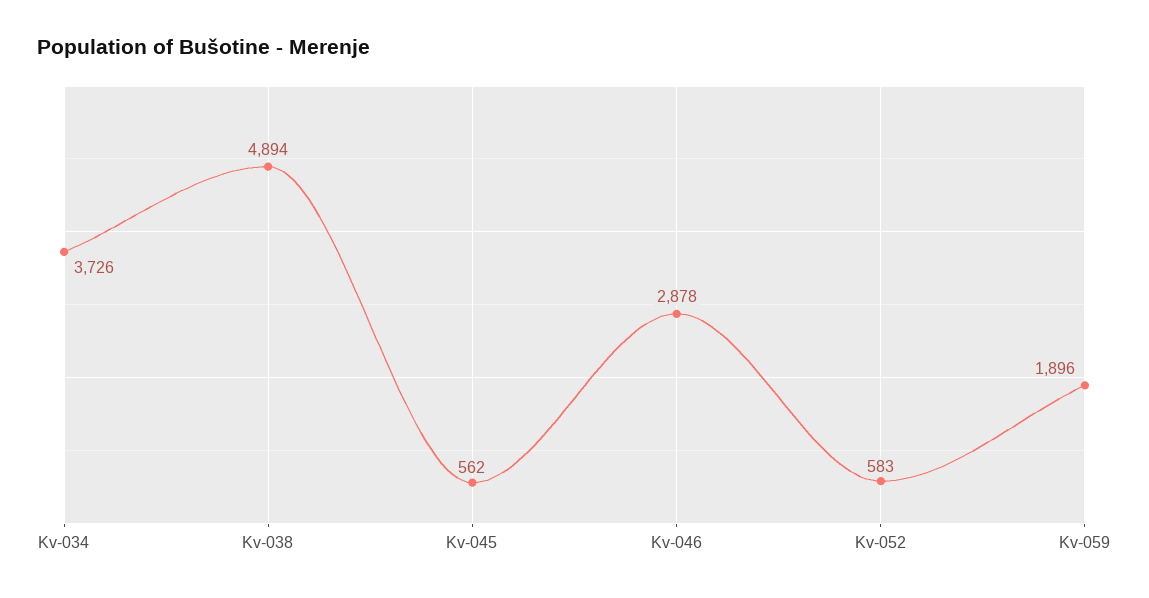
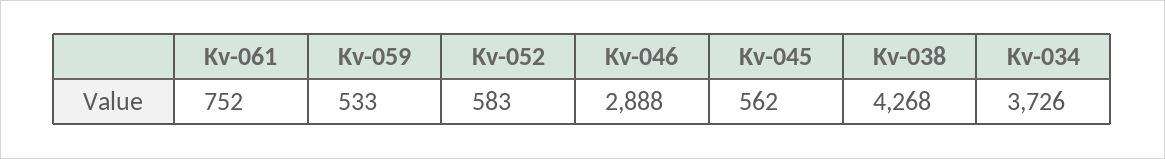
  {
    "Kv-034": 3726,
-   "Kv-038": 4894,
+   "Kv-038": 4268,
    "Kv-045": 562,
-   "Kv-046": 2878,
+   "Kv-046": 2888,
    "Kv-052": 583,
-   "Kv-059": 1896
+   "Kv-059": 533,
+   "Kv-061": 752
  }

